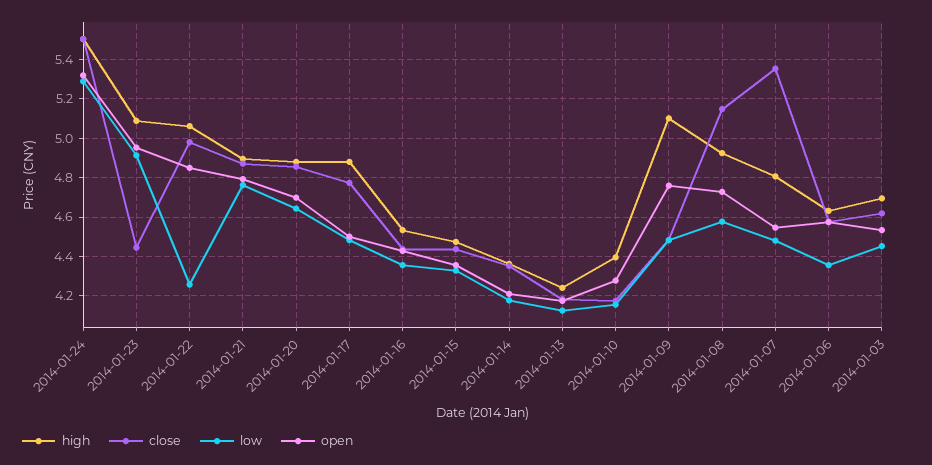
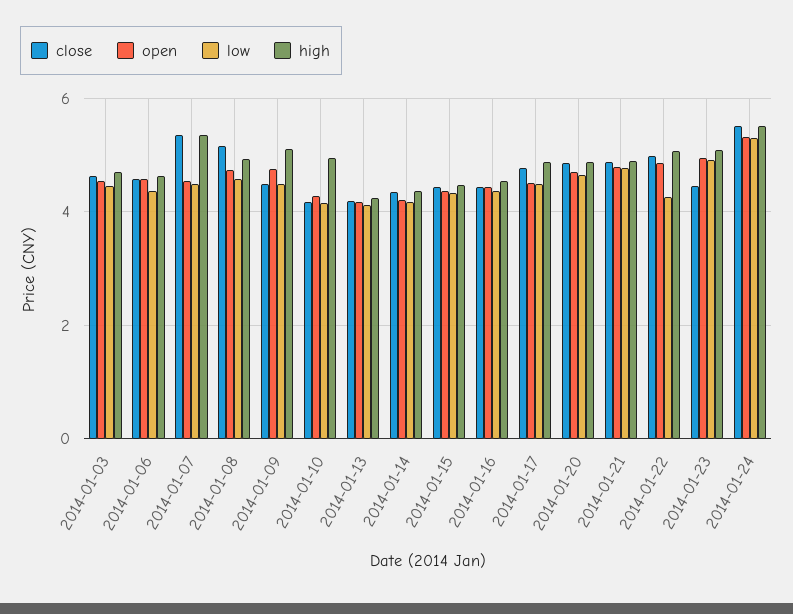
  {
    "high": {
      "2014-01-24": 5.5,
      "2014-01-23": 5.1,
      "2014-01-22": 5.05,
      "2014-01-21": 4.9,
      "2014-01-20": 4.9,
      "2014-01-17": 4.9,
      "2014-01-16": 4.55,
      "2014-01-15": 4.45,
      "2014-01-14": 4.35,
      "2014-01-13": 4.25,
-     "2014-01-10": 4.4,
+     "2014-01-10": 5,
      "2014-01-09": 5.1,
      "2014-01-08": 4.95,
-     "2014-01-07": 4.8,
+     "2014-01-07": 5.4,
      "2014-01-06": 4.65,
      "2014-01-03": 4.7
    },
    "close": {
      "2014-01-24": 5.5,
      "2014-01-23": 4.45,
      "2014-01-22": 5,
      "2014-01-21": 4.85,
      "2014-01-20": 4.85,
      "2014-01-17": 4.75,
      "2014-01-16": 4.45,
      "2014-01-15": 4.45,
      "2014-01-14": 4.35,
      "2014-01-13": 4.2,
      "2014-01-10": 4.15,
      "2014-01-09": 4.5,
      "2014-01-08": 5.15,
      "2014-01-07": 5.35,
      "2014-01-06": 4.6,
      "2014-01-03": 4.6
    },
    "low": {
      "2014-01-24": 5.3,
      "2014-01-23": 4.9,
      "2014-01-22": 4.25,
      "2014-01-21": 4.75,
      "2014-01-20": 4.65,
      "2014-01-17": 4.5,
      "2014-01-16": 4.35,
      "2014-01-15": 4.35,
      "2014-01-14": 4.2,
      "2014-01-13": 4.15,
      "2014-01-10": 4.15,
      "2014-01-09": 4.5,
      "2014-01-08": 4.6,
      "2014-01-07": 4.5,
      "2014-01-06": 4.35,
      "2014-01-03": 4.45
    },
    "open": {
      "2014-01-24": 5.3,
      "2014-01-23": 4.95,
      "2014-01-22": 4.85,
      "2014-01-21": 4.8,
      "2014-01-20": 4.7,
      "2014-01-17": 4.5,
      "2014-01-16": 4.45,
      "2014-01-15": 4.35,
      "2014-01-14": 4.2,
      "2014-01-13": 4.15,
      "2014-01-10": 4.3,
      "2014-01-09": 4.75,
      "2014-01-08": 4.75,
      "2014-01-07": 4.55,
      "2014-01-06": 4.55,
      "2014-01-03": 4.55
    }
  }

